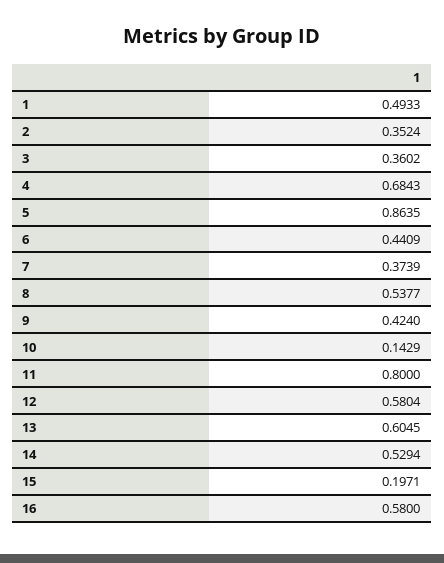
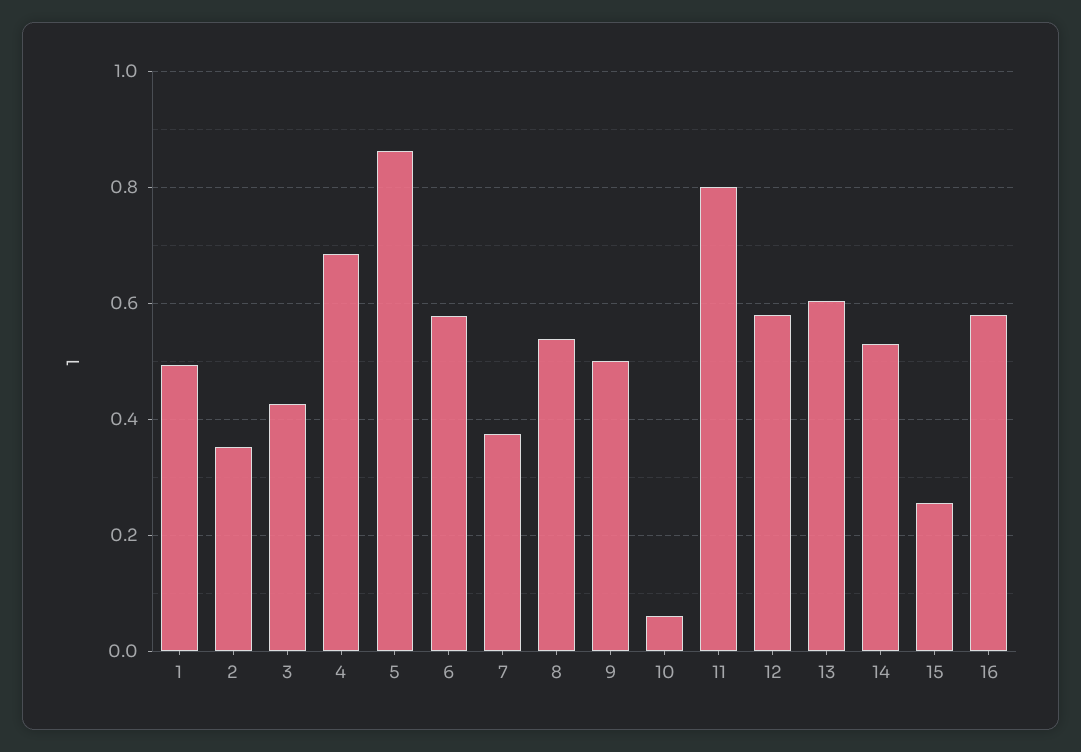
  {
    "1": 0.4933,
    "2": 0.3524,
-   "3": 0.3602,
+   "3": 0.42,
    "4": 0.6843,
    "5": 0.8635,
-   "6": 0.4409,
+   "6": 0.58,
    "7": 0.3739,
    "8": 0.5377,
-   "9": 0.424,
+   "9": 0.5,
-   "10": 0.1429,
+   "10": 0.06,
    "11": 0.8,
    "12": 0.5804,
    "13": 0.6045,
    "14": 0.5294,
-   "15": 0.1971,
+   "15": 0.26,
    "16": 0.58
  }

